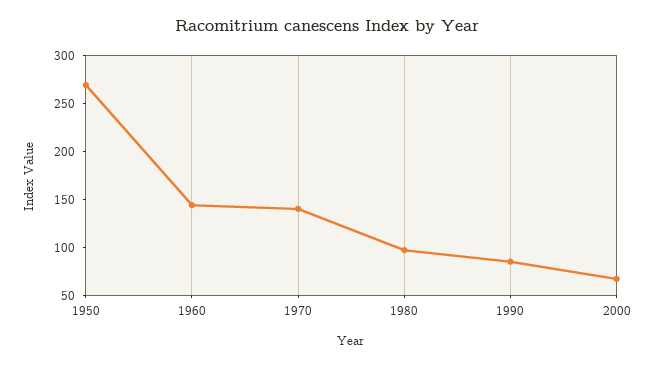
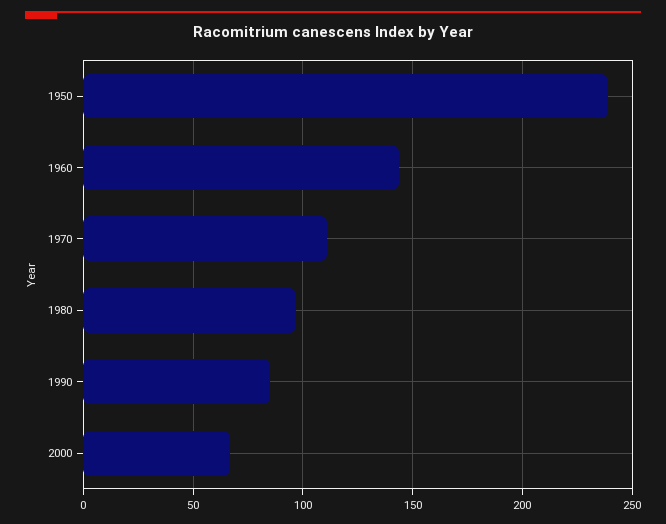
  {
-   "1950": 270,
+   "1950": 240,
    "1960": 145,
-   "1970": 140,
+   "1970": 110,
    "1980": 95,
    "1990": 85,
    "2000": 65
  }

